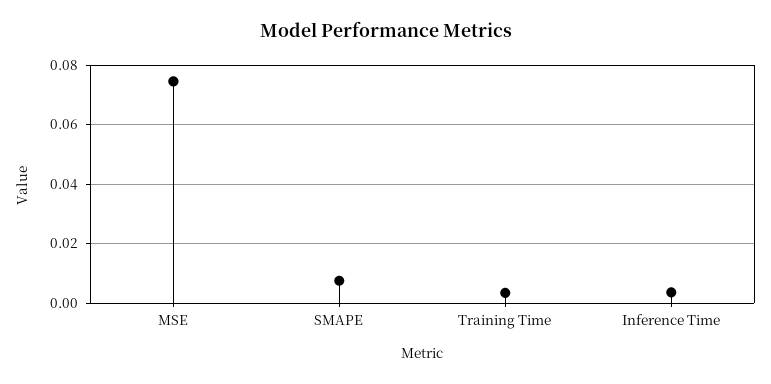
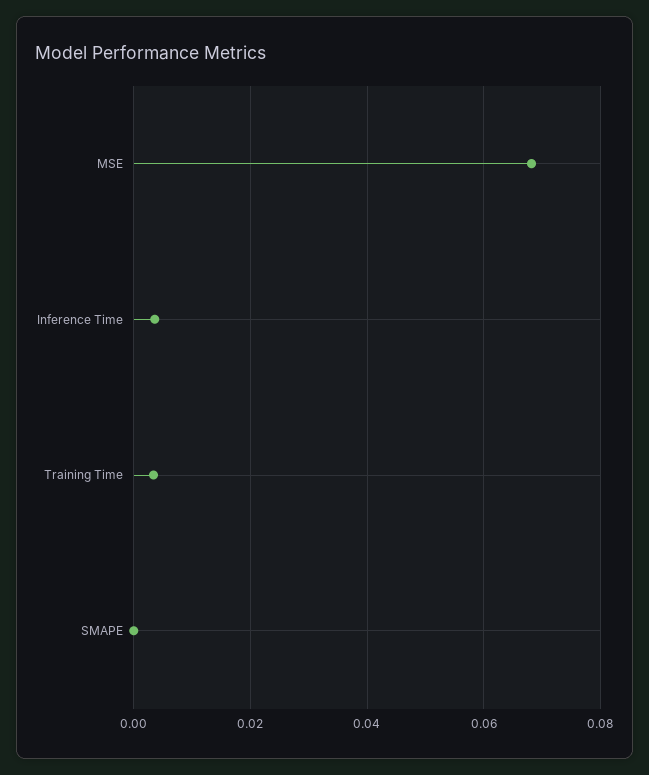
  {
-   "MSE": 0.075,
+   "MSE": 0.068,
-   "SMAPE": 0.0075,
+   "SMAPE": 0,
    "Training Time": 0.004,
    "Inference Time": 0.004
  }

